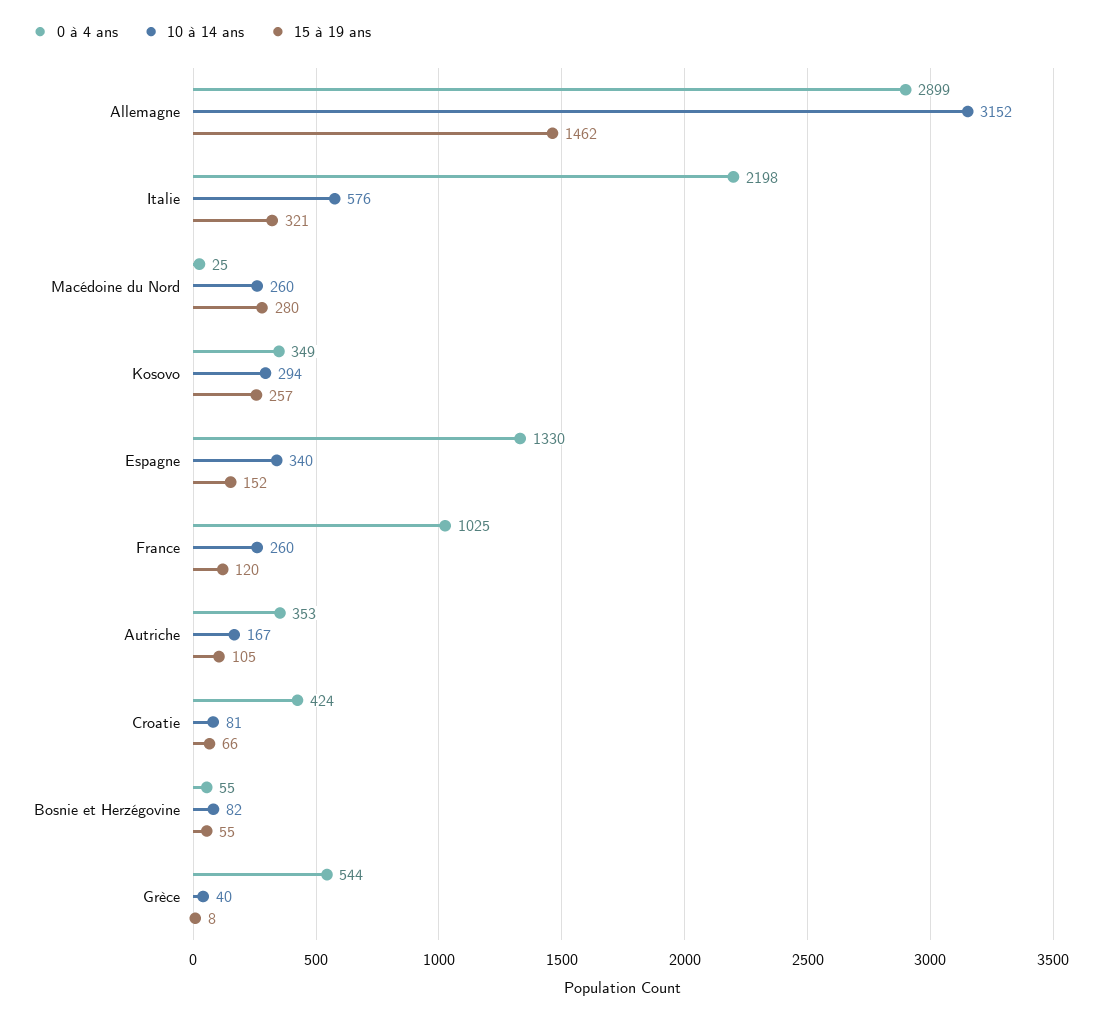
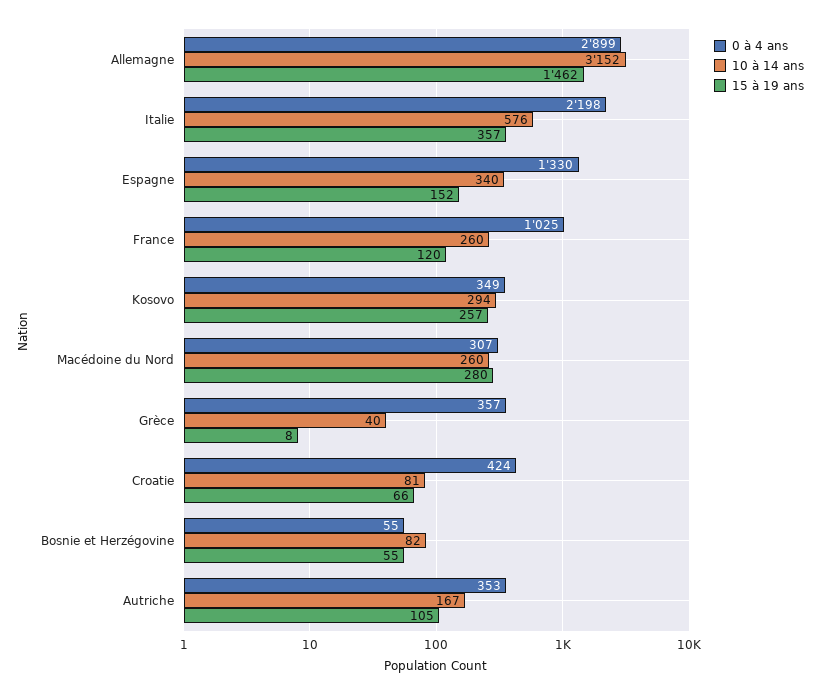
  {
    "0 à 4 ans": {
      "Allemagne": 2899,
      "Italie": 2198,
-     "Macédoine du Nord": 25,
+     "Macédoine du Nord": 307,
      "Kosovo": 349,
      "Espagne": 1330,
      "France": 1025,
      "Autriche": 353,
      "Croatie": 424,
      "Bosnie et Herzégovine": 55,
-     "Grèce": 544
+     "Grèce": 357
    },
    "10 à 14 ans": {
      "Allemagne": 3152,
      "Italie": 576,
      "Macédoine du Nord": 260,
      "Kosovo": 294,
      "Espagne": 340,
      "France": 260,
      "Autriche": 167,
      "Croatie": 81,
      "Bosnie et Herzégovine": 82,
      "Grèce": 40
    },
    "15 à 19 ans": {
      "Allemagne": 1462,
-     "Italie": 321,
+     "Italie": 357,
      "Macédoine du Nord": 280,
      "Kosovo": 257,
      "Espagne": 152,
      "France": 120,
      "Autriche": 105,
      "Croatie": 66,
      "Bosnie et Herzégovine": 55,
      "Grèce": 8
    }
  }

